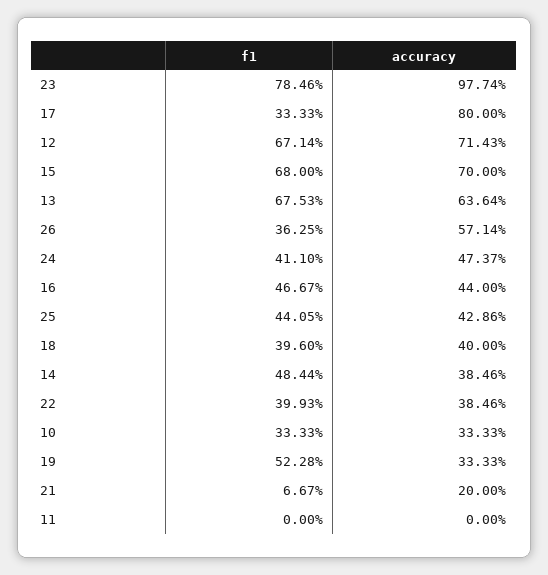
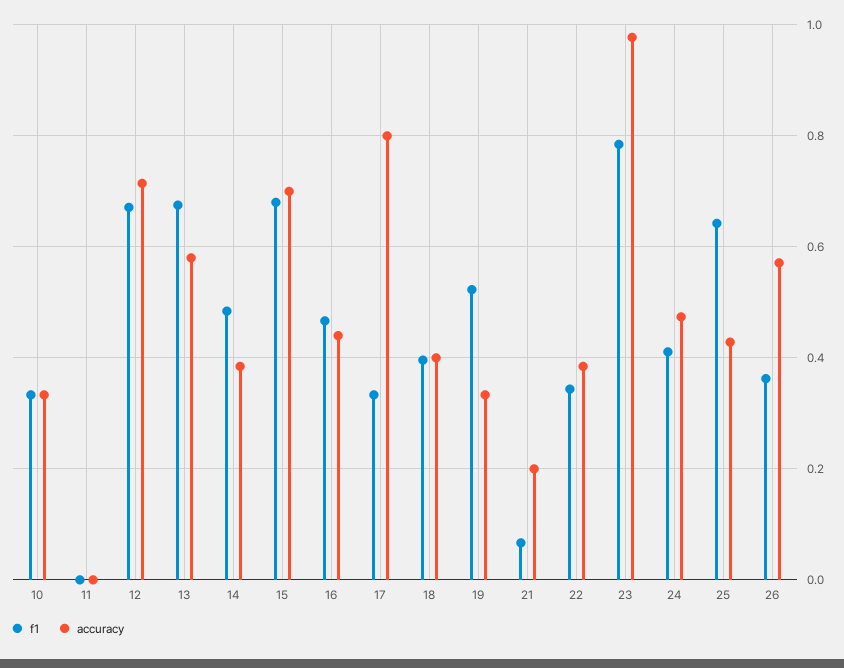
  {
    "f1": {
      "23": 0.7846,
      "17": 0.3333,
      "12": 0.6714,
      "15": 0.68,
      "13": 0.6753,
      "26": 0.3625,
      "24": 0.411,
      "16": 0.4667,
-     "25": 0.4405,
+     "25": 0.64,
      "18": 0.396,
      "14": 0.4844,
-     "22": 0.3993,
+     "22": 0.34,
      "10": 0.3333,
      "19": 0.5228,
      "21": 0.0667,
      "11": 0
    },
    "accuracy": {
      "23": 0.9774,
      "17": 0.8,
      "12": 0.7143,
      "15": 0.7,
-     "13": 0.6364,
+     "13": 0.58,
      "26": 0.5714,
      "24": 0.4737,
      "16": 0.44,
      "25": 0.4286,
      "18": 0.4,
      "14": 0.3846,
      "22": 0.3846,
      "10": 0.3333,
      "19": 0.3333,
      "21": 0.2,
      "11": 0
    }
  }

